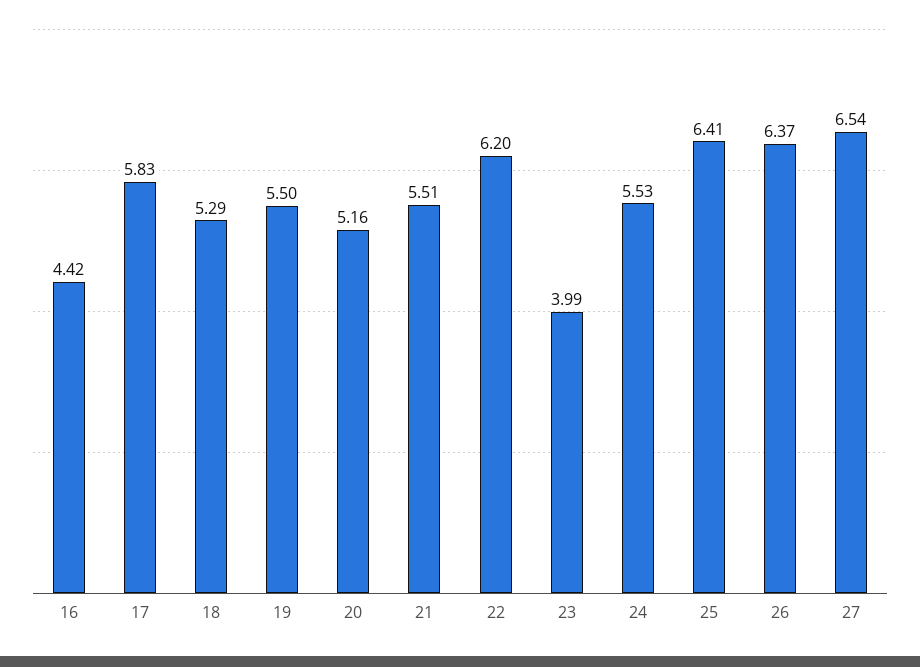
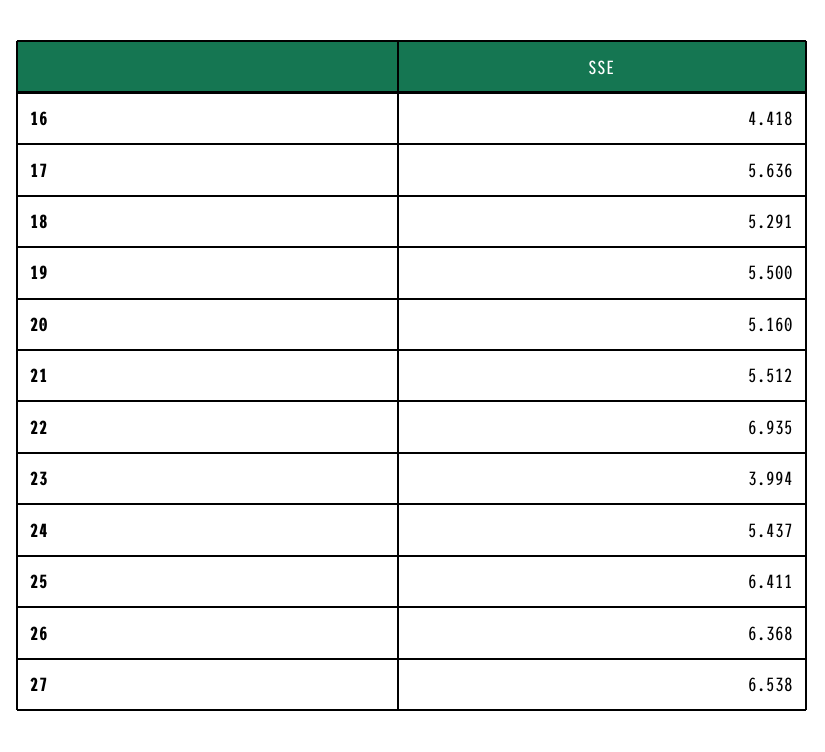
  {
    "16": 4.418,
-   "17": 5.83,
+   "17": 5.636,
    "18": 5.291,
    "19": 5.5,
    "20": 5.16,
    "21": 5.512,
-   "22": 6.2,
+   "22": 6.935,
    "23": 3.994,
-   "24": 5.53,
+   "24": 5.437,
    "25": 6.411,
    "26": 6.368,
    "27": 6.538
  }

